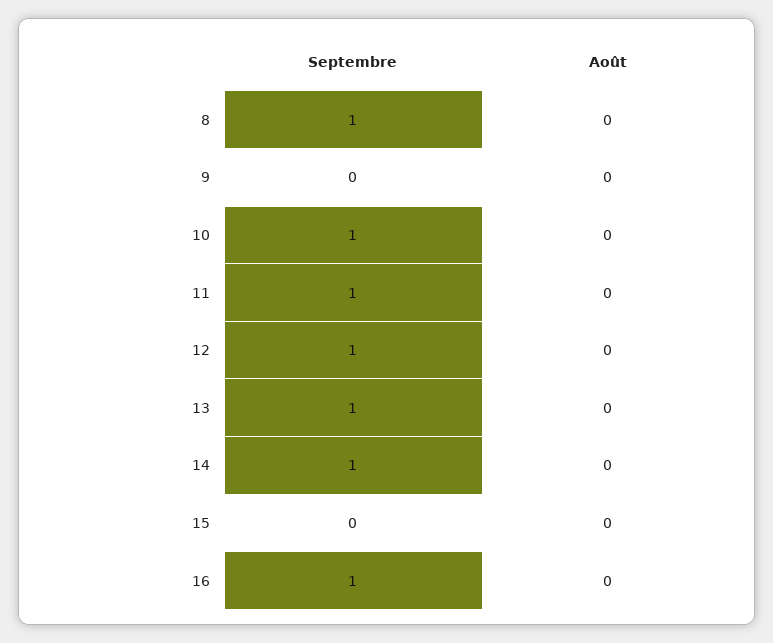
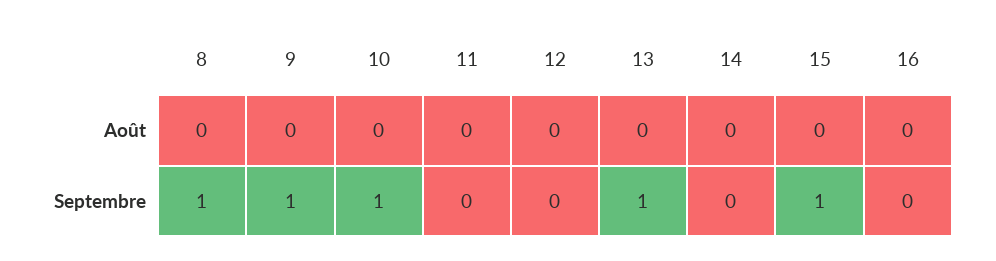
  {
    "Septembre": {
      "8": 1,
-     "9": 0,
+     "9": 1,
      "10": 1,
-     "11": 1,
+     "11": 0,
-     "12": 1,
+     "12": 0,
      "13": 1,
-     "14": 1,
+     "14": 0,
-     "15": 0,
+     "15": 1,
-     "16": 1
+     "16": 0
    },
    "Août": {
      "8": 0,
      "9": 0,
      "10": 0,
      "11": 0,
      "12": 0,
      "13": 0,
      "14": 0,
      "15": 0,
      "16": 0
    }
  }

